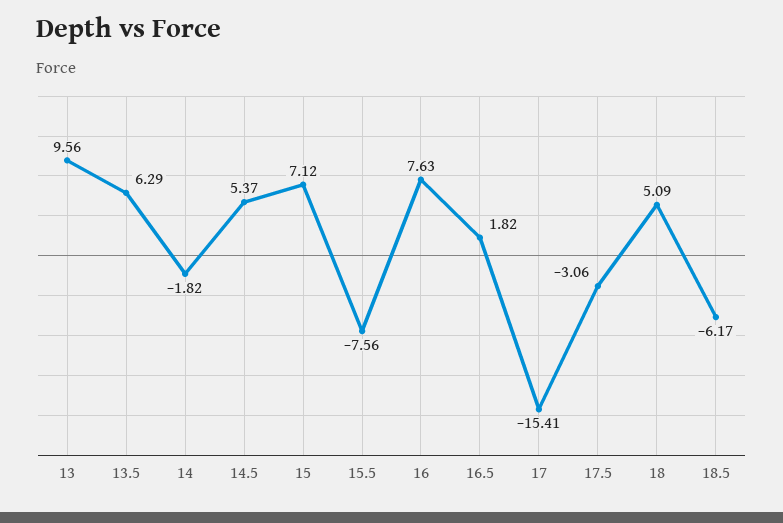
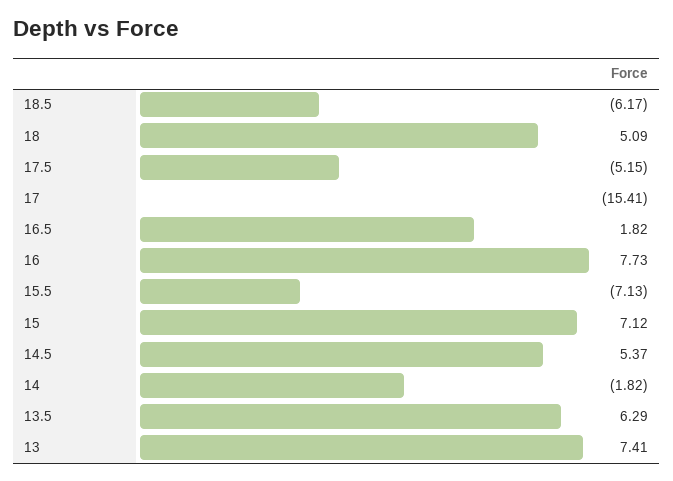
  {
-   "13": 9.56,
+   "13": 7.41,
    "13.5": 6.29,
    "14": -1.82,
    "14.5": 5.37,
    "15": 7.12,
-   "15.5": -7.56,
+   "15.5": -7.13,
-   "16": 7.63,
+   "16": 7.73,
    "16.5": 1.82,
    "17": -15.41,
-   "17.5": -3.06,
+   "17.5": -5.15,
    "18": 5.09,
    "18.5": -6.17
  }

